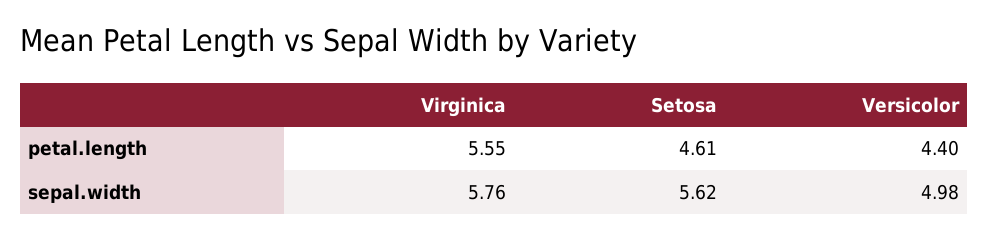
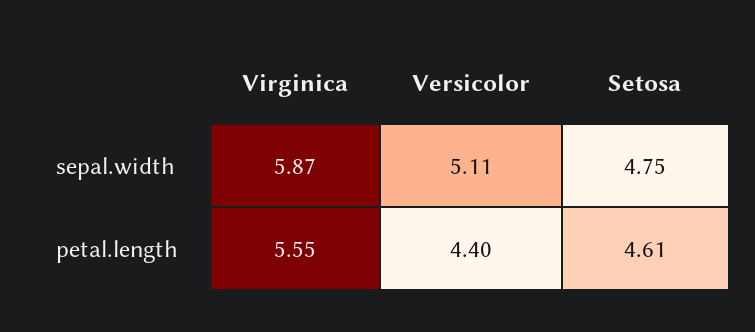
  {
    "Virginica": {
      "petal.length": 5.55,
-     "sepal.width": 5.76
+     "sepal.width": 5.87
    },
    "Setosa": {
      "petal.length": 4.61,
-     "sepal.width": 5.62
+     "sepal.width": 4.75
    },
    "Versicolor": {
      "petal.length": 4.4,
-     "sepal.width": 4.98
+     "sepal.width": 5.11
    }
  }

